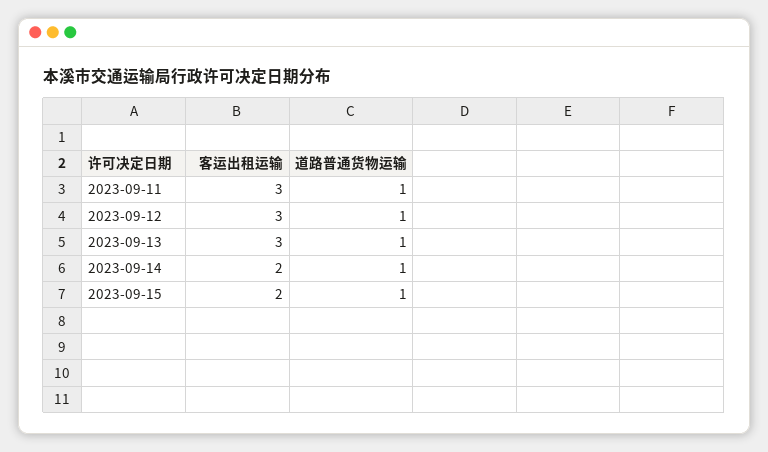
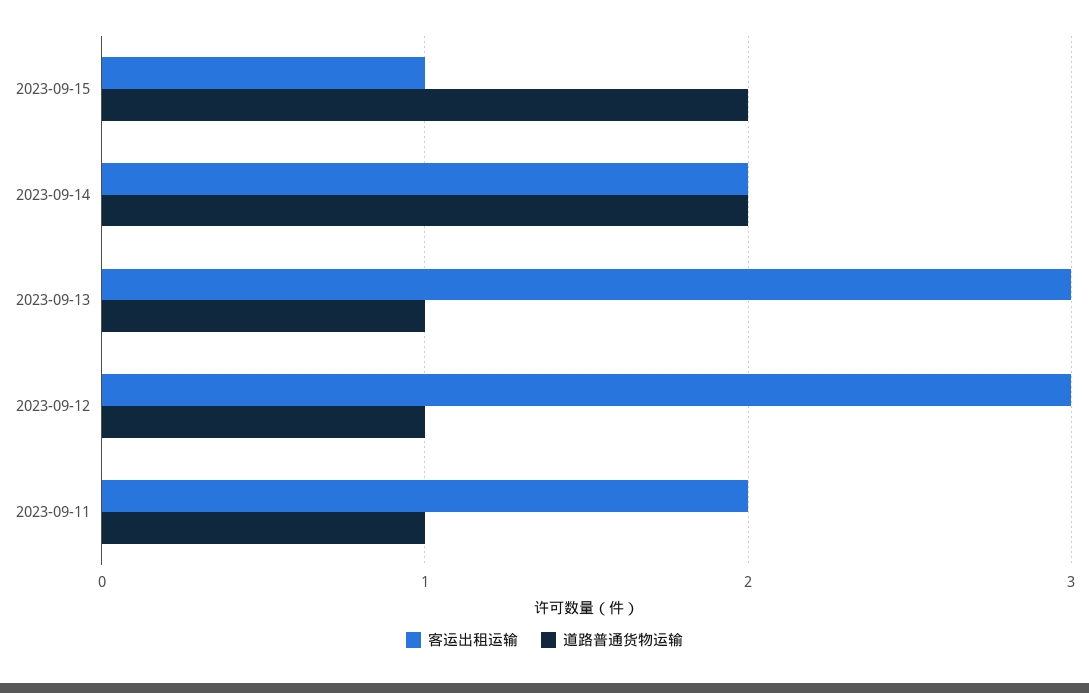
  {
    "客运出租运输": {
-     "2023-09-11": 3,
+     "2023-09-11": 2,
      "2023-09-12": 3,
      "2023-09-13": 3,
      "2023-09-14": 2,
-     "2023-09-15": 2
+     "2023-09-15": 1
    },
    "道路普通货物运输": {
      "2023-09-11": 1,
      "2023-09-12": 1,
      "2023-09-13": 1,
-     "2023-09-14": 1,
+     "2023-09-14": 2,
-     "2023-09-15": 1
+     "2023-09-15": 2
    }
  }

